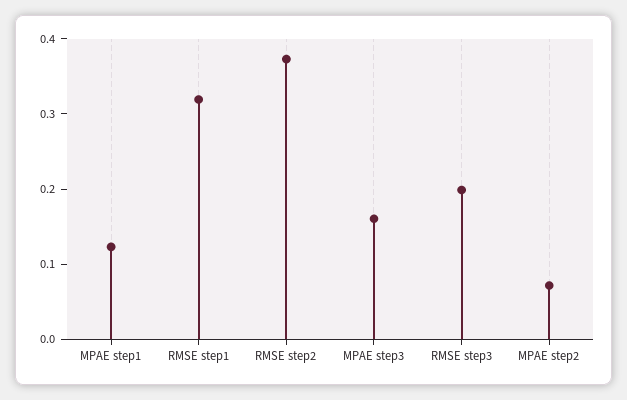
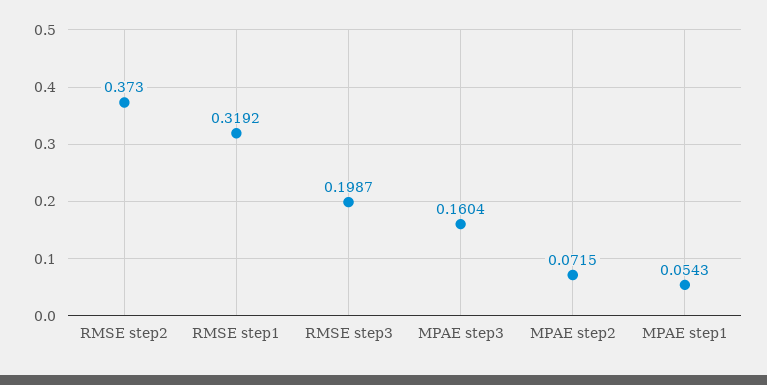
  {
-   "MPAE step1": 0.12,
+   "MPAE step1": 0.0543,
    "RMSE step1": 0.3192,
    "RMSE step2": 0.373,
    "MPAE step3": 0.1604,
    "RMSE step3": 0.1987,
    "MPAE step2": 0.0715
  }

